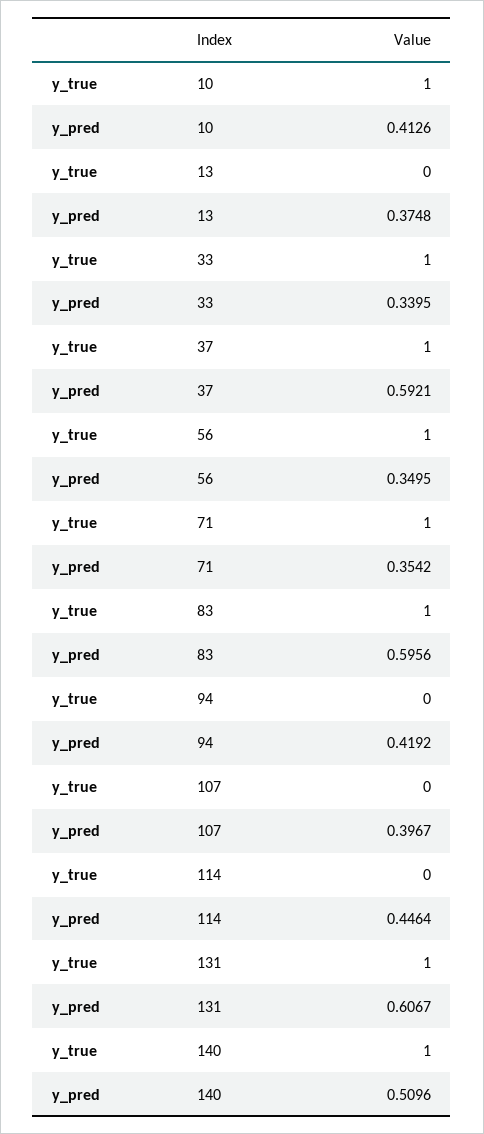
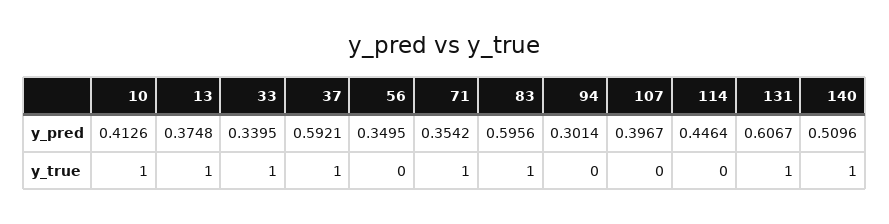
  {
    "y_true": {
      "10": 1,
-     "13": 0,
+     "13": 1,
      "33": 1,
      "37": 1,
-     "56": 1,
+     "56": 0,
      "71": 1,
      "83": 1,
      "94": 0,
      "107": 0,
      "114": 0,
      "131": 1,
      "140": 1
    },
    "y_pred": {
      "10": 0.4126,
      "13": 0.3748,
      "33": 0.3395,
      "37": 0.5921,
      "56": 0.3495,
      "71": 0.3542,
      "83": 0.5956,
-     "94": 0.4192,
+     "94": 0.3014,
      "107": 0.3967,
      "114": 0.4464,
      "131": 0.6067,
      "140": 0.5096
    }
  }

